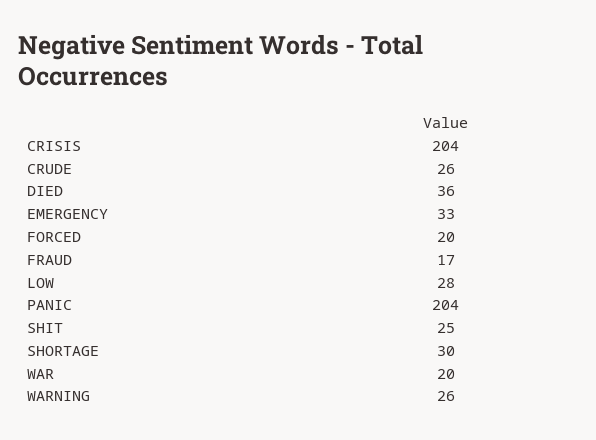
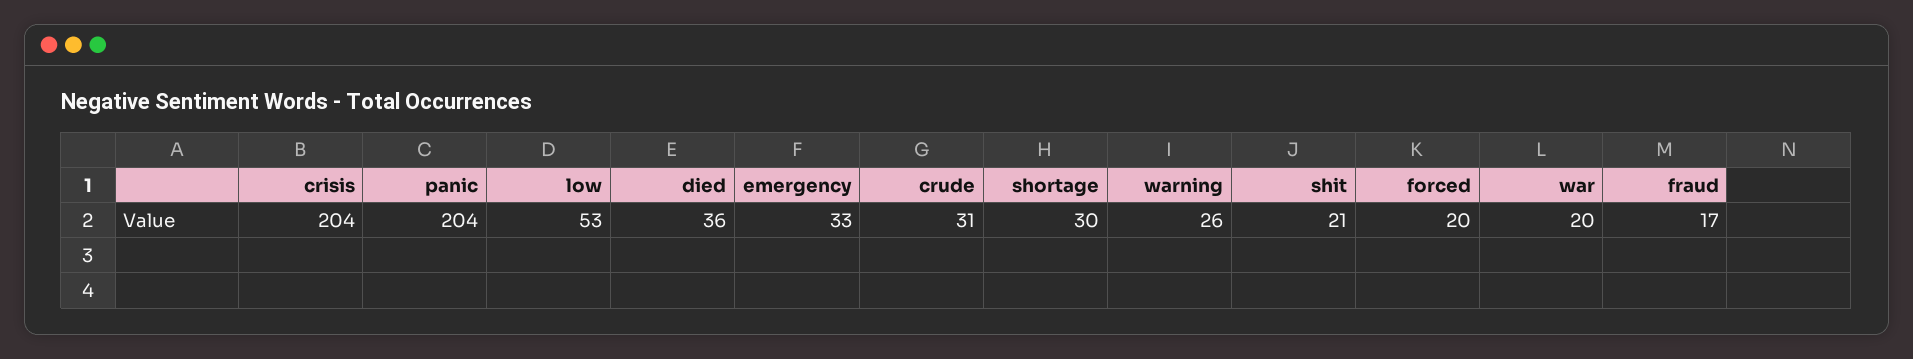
  {
    "CRISIS": 204,
-   "CRUDE": 26,
+   "CRUDE": 31,
    "DIED": 36,
    "EMERGENCY": 33,
    "FORCED": 20,
    "FRAUD": 17,
-   "LOW": 28,
+   "LOW": 53,
    "PANIC": 204,
-   "SHIT": 25,
+   "SHIT": 21,
    "SHORTAGE": 30,
    "WAR": 20,
    "WARNING": 26
  }

